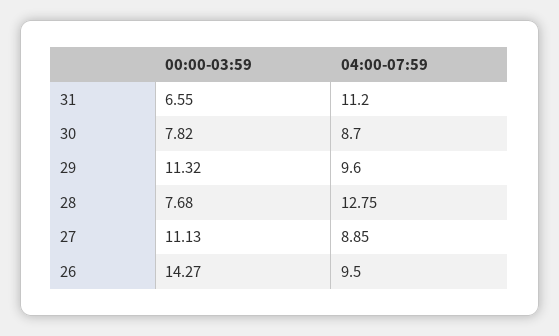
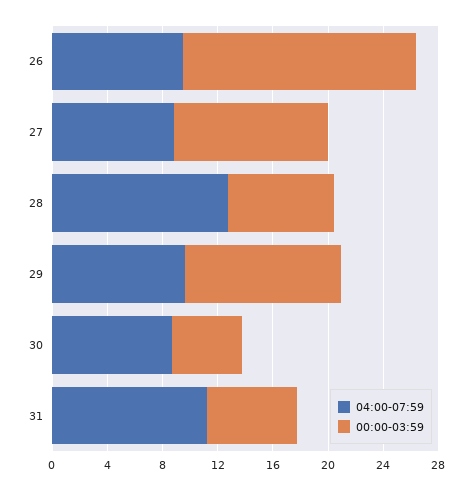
  {
    "00:00-03:59": {
      "31": 6.55,
-     "30": 7.82,
+     "30": 5,
      "29": 11.32,
      "28": 7.68,
      "27": 11.13,
-     "26": 14.27
+     "26": 17
    },
    "04:00-07:59": {
      "31": 11.2,
      "30": 8.7,
      "29": 9.6,
      "28": 12.75,
      "27": 8.85,
      "26": 9.5
    }
  }

